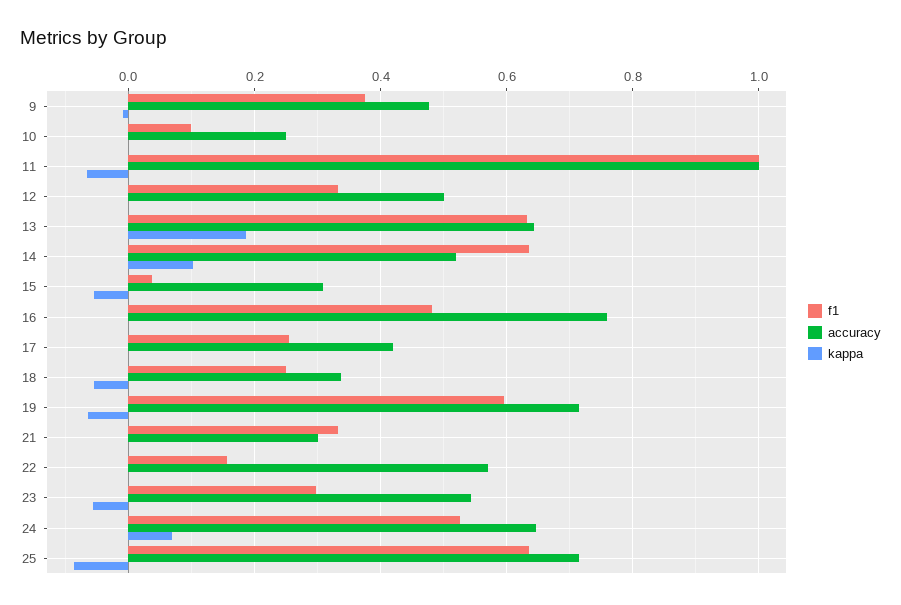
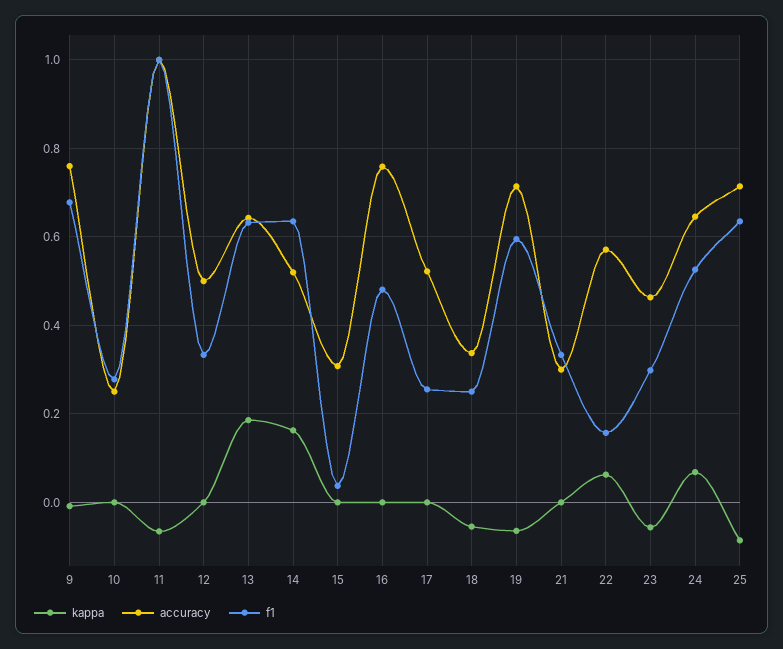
  {
    "f1": {
-     "9": 0.38,
+     "9": 0.68,
-     "10": 0.1,
+     "10": 0.28,
      "11": 1,
      "12": 0.34,
      "13": 0.64,
      "14": 0.64,
      "15": 0.04,
      "16": 0.48,
      "17": 0.26,
      "18": 0.26,
      "19": 0.6,
      "21": 0.34,
      "22": 0.16,
      "23": 0.3,
      "24": 0.52,
      "25": 0.64
    },
    "accuracy": {
-     "9": 0.48,
+     "9": 0.76,
      "10": 0.26,
      "11": 1,
      "12": 0.5,
      "13": 0.64,
      "14": 0.52,
      "15": 0.3,
      "16": 0.76,
-     "17": 0.42,
+     "17": 0.52,
      "18": 0.34,
      "19": 0.72,
      "21": 0.3,
      "22": 0.58,
-     "23": 0.54,
+     "23": 0.46,
      "24": 0.64,
      "25": 0.72
    },
    "kappa": {
      "9": 0,
      "10": 0,
      "11": -0.06,
      "12": 0,
      "13": 0.18,
-     "14": 0.1,
+     "14": 0.16,
-     "15": -0.06,
+     "15": 0,
      "16": 0,
      "17": 0,
      "18": -0.06,
      "19": -0.06,
      "21": 0,
-     "22": 0,
+     "22": 0.06,
      "23": -0.06,
      "24": 0.06,
      "25": -0.08
    }
  }

